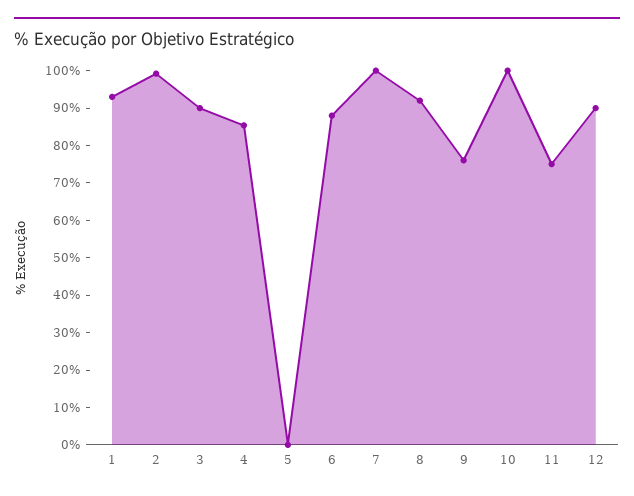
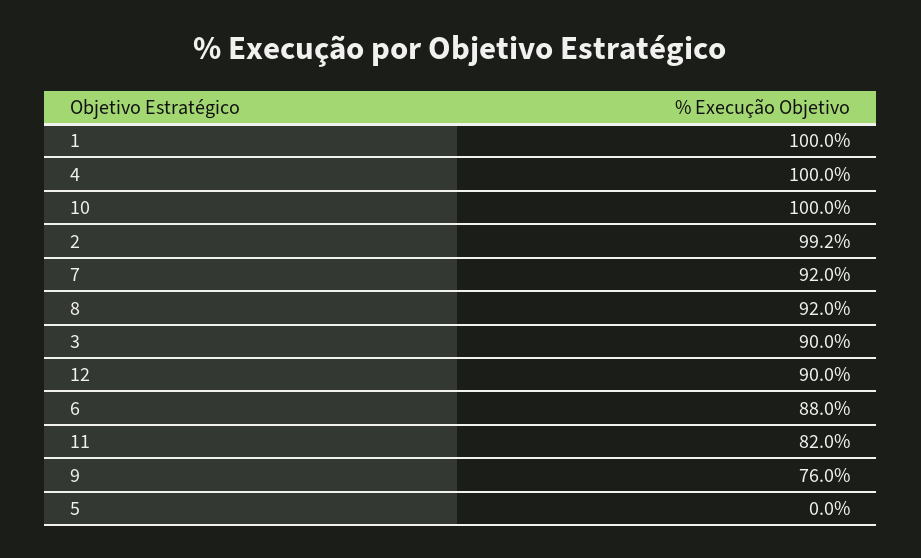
  {
-   "1": 92.5,
+   "1": 100,
    "2": 99.2,
    "3": 90,
-   "4": 85,
+   "4": 100,
    "5": 0,
    "6": 88,
-   "7": 100,
+   "7": 92,
    "8": 92,
    "9": 76,
    "10": 100,
-   "11": 75,
+   "11": 82,
    "12": 90
  }

